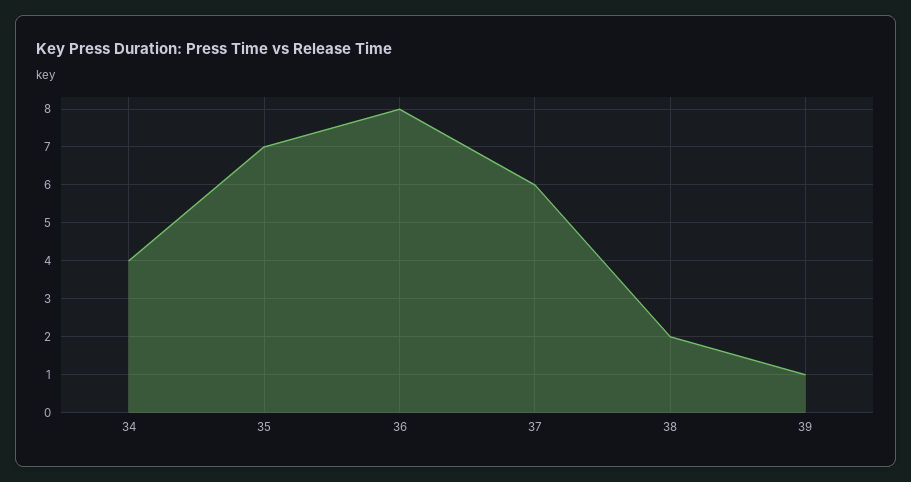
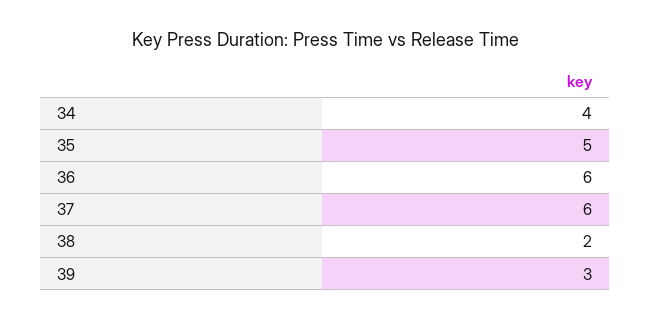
  {
    "34": 4,
-   "35": 7,
+   "35": 5,
-   "36": 8,
+   "36": 6,
    "37": 6,
    "38": 2,
-   "39": 1
+   "39": 3
  }

